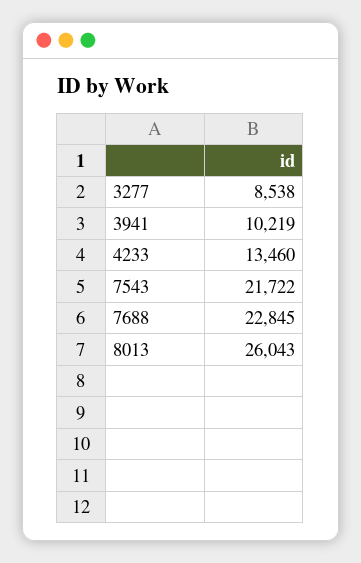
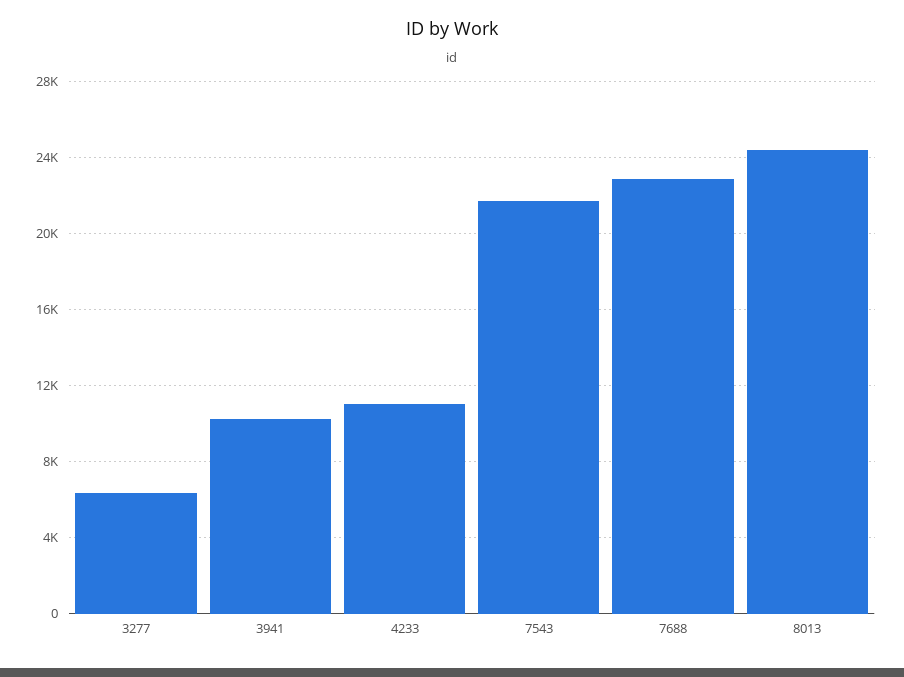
  {
-   "3277": 8538,
+   "3277": 6500,
    "3941": 10219,
-   "4233": 13460,
+   "4233": 11000,
    "7543": 21722,
    "7688": 22845,
-   "8013": 26043
+   "8013": 24500
  }

